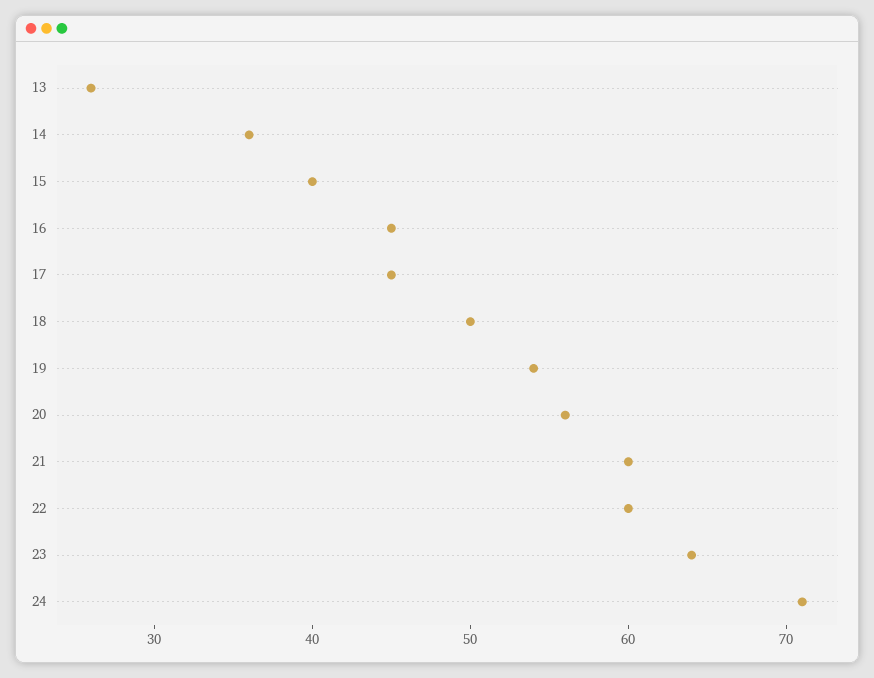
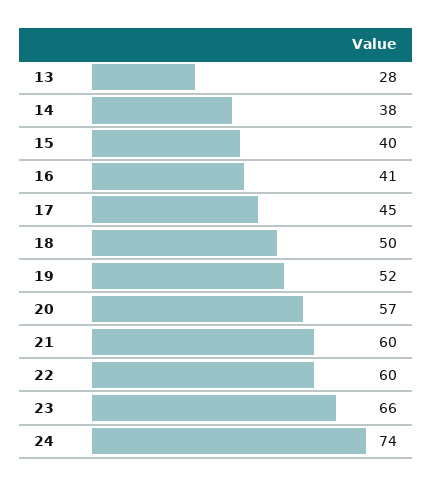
  {
-   "13": 26,
+   "13": 28,
-   "14": 36,
+   "14": 38,
    "15": 40,
-   "16": 45,
+   "16": 41,
    "17": 45,
    "18": 50,
-   "19": 54,
+   "19": 52,
-   "20": 56,
+   "20": 57,
    "21": 60,
    "22": 60,
-   "23": 64,
+   "23": 66,
-   "24": 71
+   "24": 74
  }

